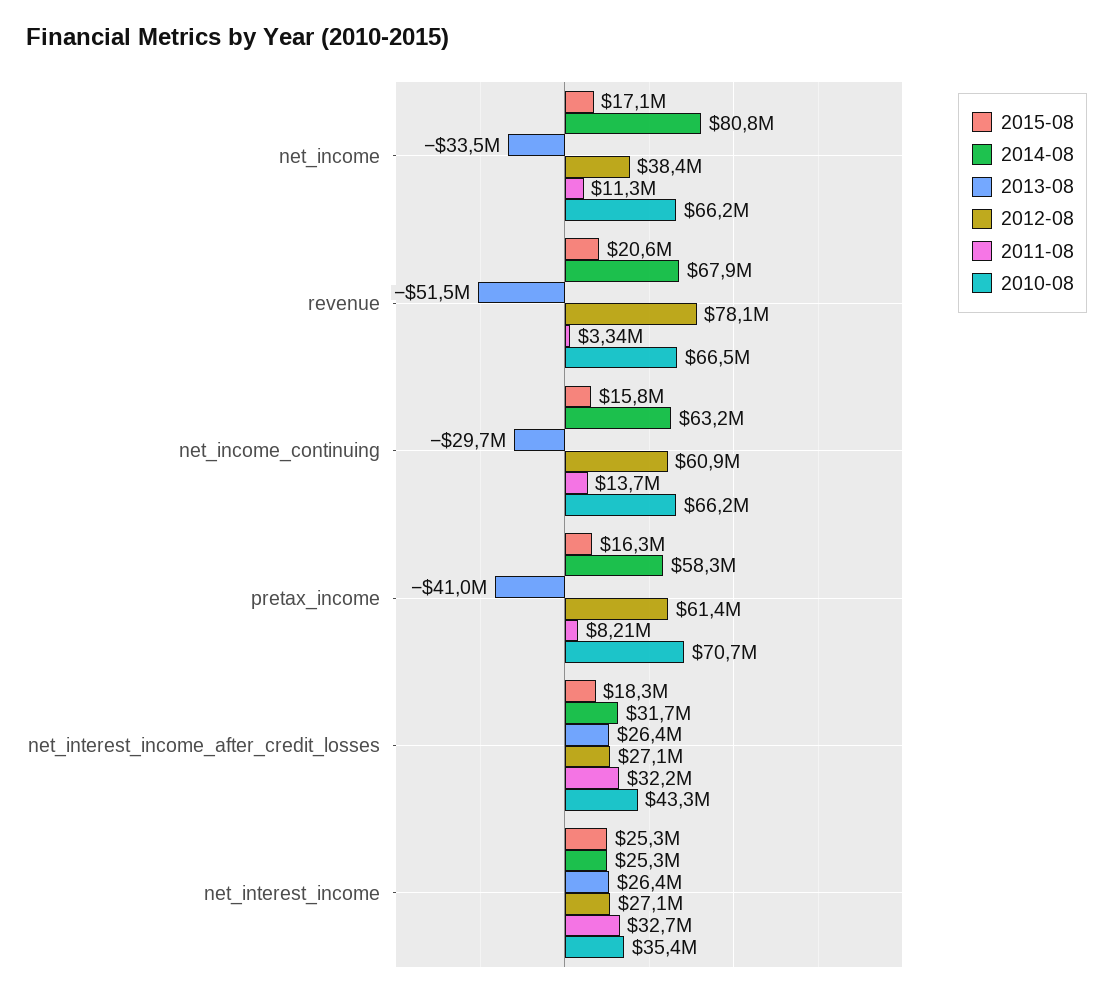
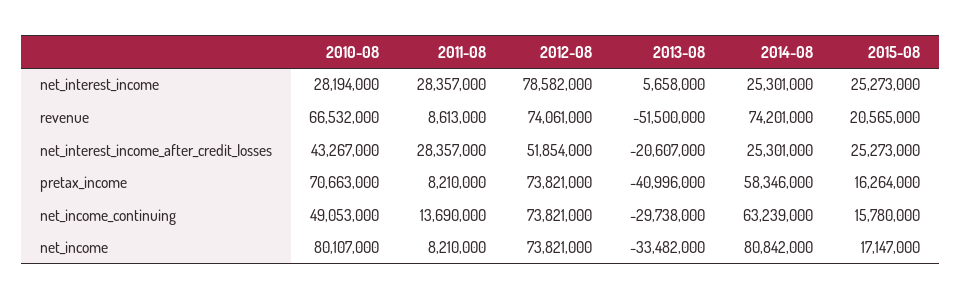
  {
    "2015-08": {
      "net_income": 17147000,
      "revenue": 20565000,
      "net_income_continuing": 15780000,
      "pretax_income": 16264000,
-     "net_interest_income_after_credit_losses": 18300000,
+     "net_interest_income_after_credit_losses": 25273000,
      "net_interest_income": 25273000
    },
    "2014-08": {
      "net_income": 80842000,
-     "revenue": 67900000,
+     "revenue": 74201000,
      "net_income_continuing": 63239000,
      "pretax_income": 58346000,
-     "net_interest_income_after_credit_losses": 31700000,
+     "net_interest_income_after_credit_losses": 25301000,
      "net_interest_income": 25301000
    },
    "2013-08": {
      "net_income": -33482000,
      "revenue": -51500000,
      "net_income_continuing": -29738000,
      "pretax_income": -40996000,
-     "net_interest_income_after_credit_losses": 26400000,
+     "net_interest_income_after_credit_losses": -20607000,
-     "net_interest_income": 26400000
+     "net_interest_income": 5658000
    },
    "2012-08": {
-     "net_income": 38400000,
+     "net_income": 73821000,
-     "revenue": 78100000,
+     "revenue": 74061000,
-     "net_income_continuing": 60900000,
+     "net_income_continuing": 73821000,
-     "pretax_income": 61400000,
+     "pretax_income": 73821000,
-     "net_interest_income_after_credit_losses": 27100000,
+     "net_interest_income_after_credit_losses": 51854000,
-     "net_interest_income": 27100000
+     "net_interest_income": 78582000
    },
    "2011-08": {
-     "net_income": 11300000,
+     "net_income": 8210000,
-     "revenue": 3340000,
+     "revenue": 8613000,
      "net_income_continuing": 13690000,
      "pretax_income": 8210000,
-     "net_interest_income_after_credit_losses": 32200000,
+     "net_interest_income_after_credit_losses": 28357000,
-     "net_interest_income": 32700000
+     "net_interest_income": 28357000
    },
    "2010-08": {
-     "net_income": 66200000,
+     "net_income": 80107000,
      "revenue": 66532000,
-     "net_income_continuing": 66200000,
+     "net_income_continuing": 49053000,
      "pretax_income": 70663000,
      "net_interest_income_after_credit_losses": 43267000,
-     "net_interest_income": 35400000
+     "net_interest_income": 28194000
    }
  }

